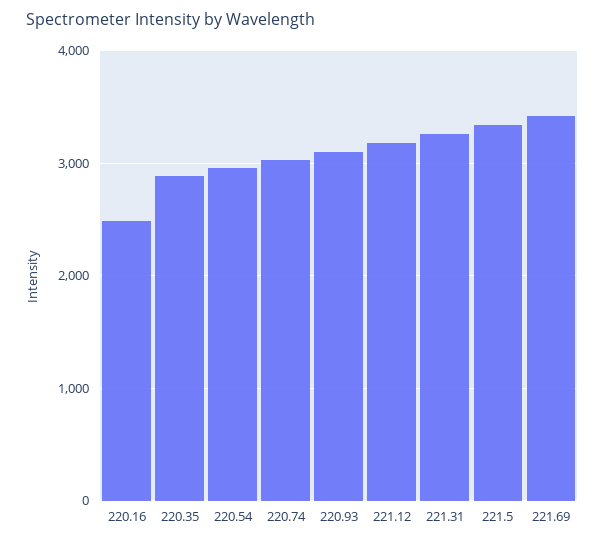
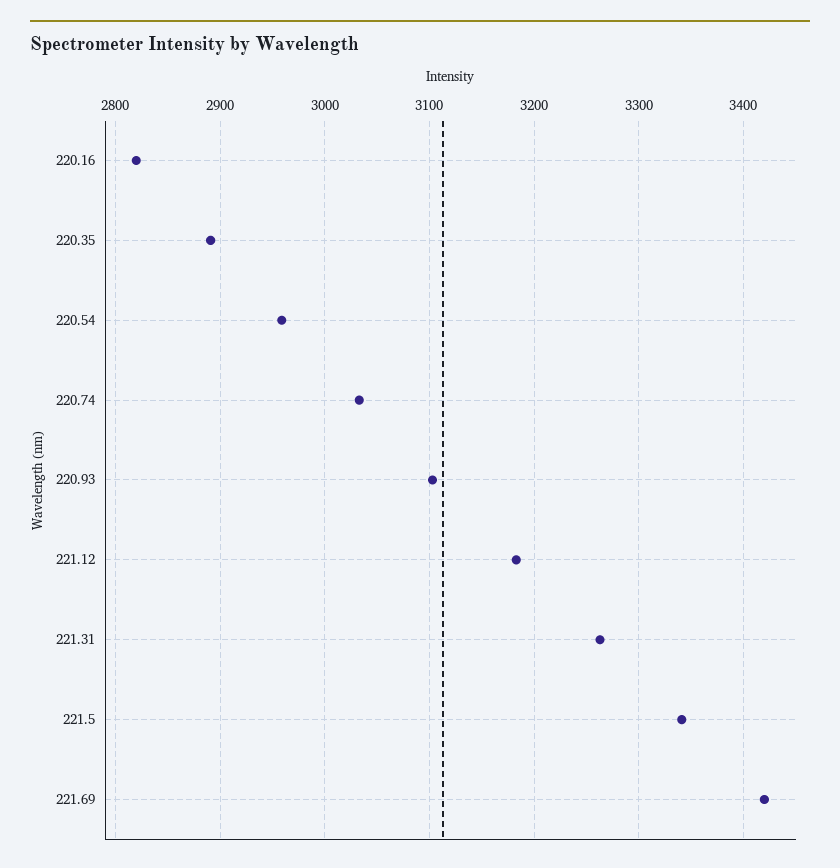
  {
-   "220.16": 2500,
+   "220.16": 2820,
    "220.35": 2890,
    "220.54": 2960,
    "220.74": 3030,
    "220.93": 3100,
    "221.12": 3180,
    "221.31": 3260,
    "221.5": 3340,
    "221.69": 3420
  }

